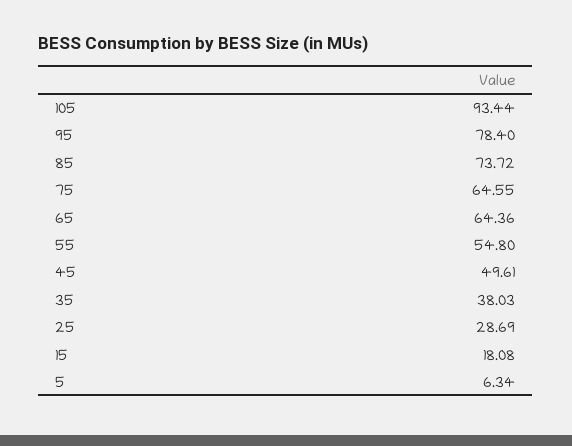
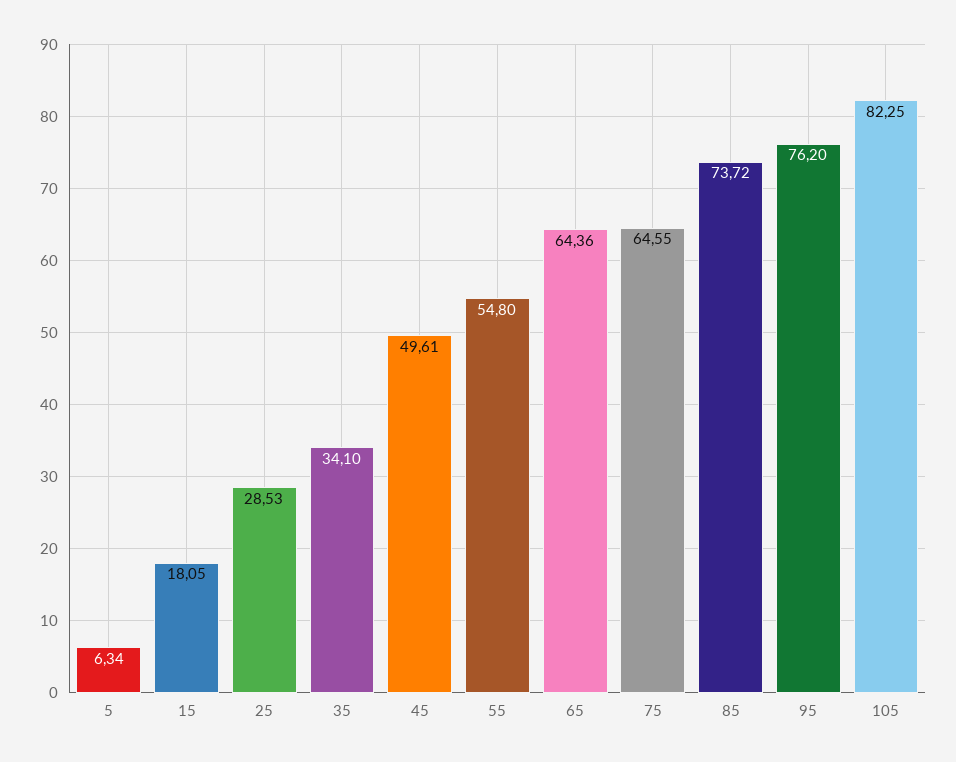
  {
-   "105": 93.44,
+   "105": 82.25,
-   "95": 78.4,
+   "95": 76.2,
    "85": 73.72,
    "75": 64.55,
    "65": 64.36,
    "55": 54.8,
    "45": 49.61,
-   "35": 38.03,
+   "35": 34.1,
-   "25": 28.69,
+   "25": 28.53,
-   "15": 18.08,
+   "15": 18.05,
    "5": 6.34
  }

